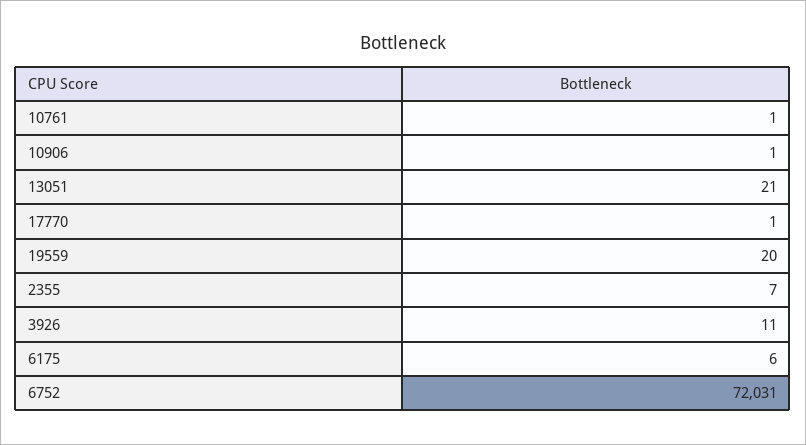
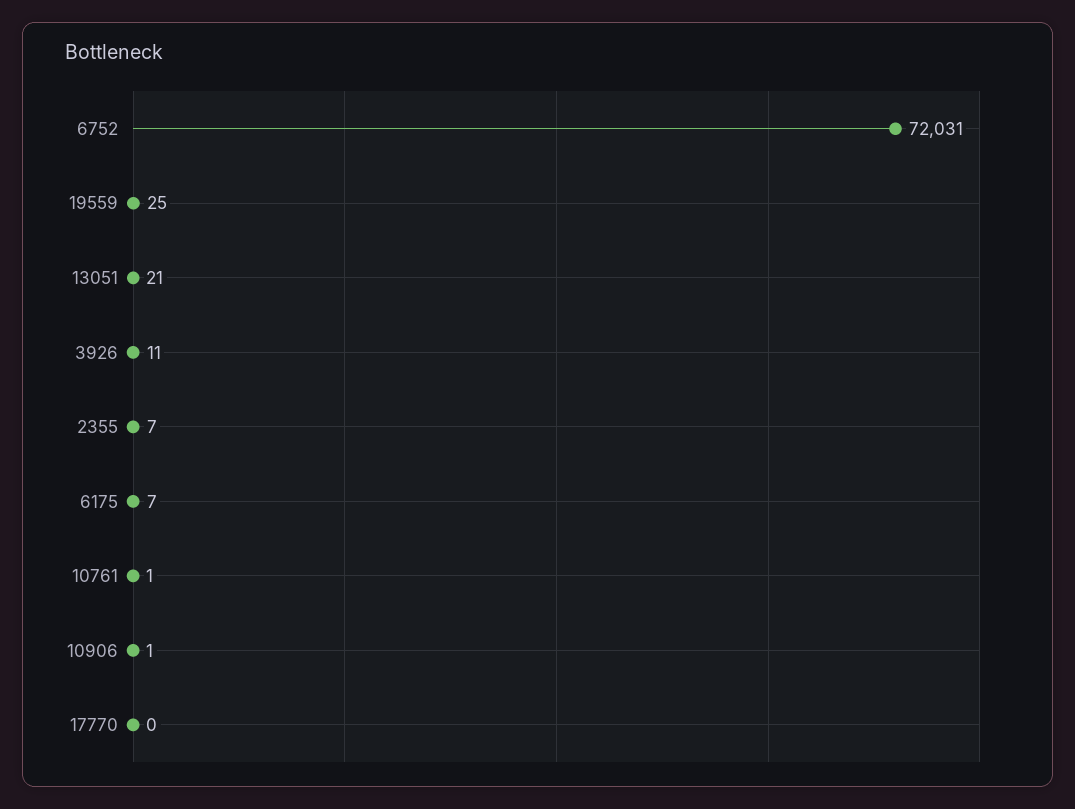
  {
    "10761": 1,
    "10906": 1,
    "13051": 21,
-   "17770": 1,
+   "17770": 0,
-   "19559": 20,
+   "19559": 25,
    "2355": 7,
    "3926": 11,
-   "6175": 6,
+   "6175": 7,
    "6752": 72031
  }

